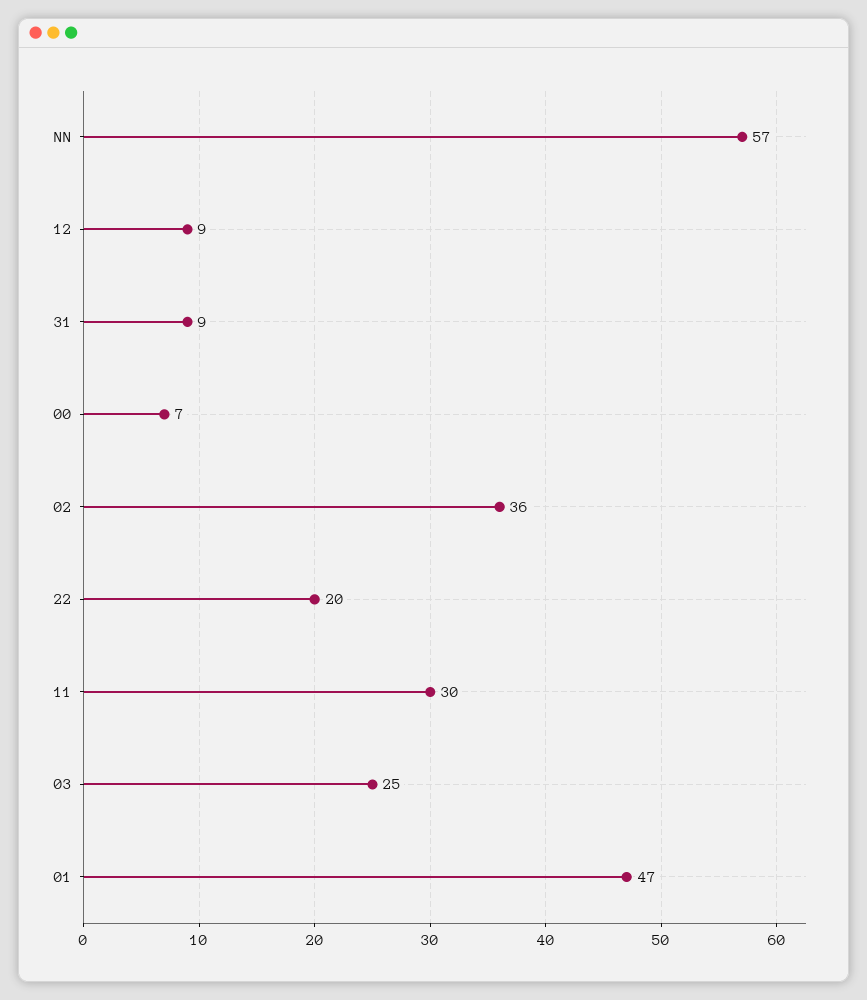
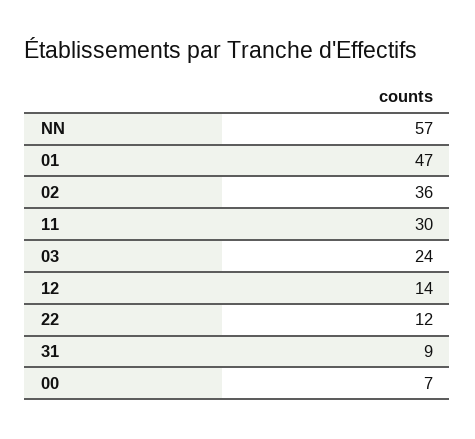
  {
    "NN": 57,
-   "12": 9,
+   "12": 14,
    "31": 9,
    "00": 7,
    "02": 36,
-   "22": 20,
+   "22": 12,
    "11": 30,
-   "03": 25,
+   "03": 24,
    "01": 47
  }

